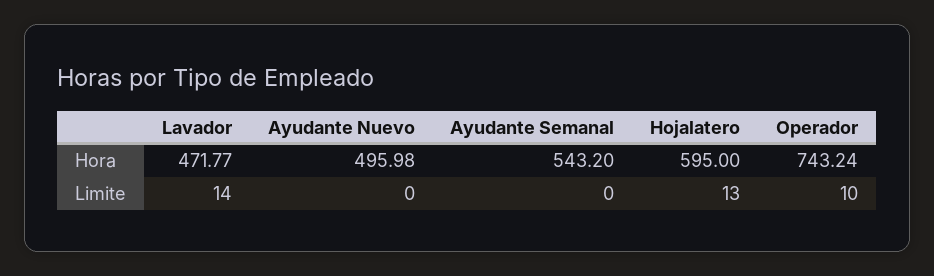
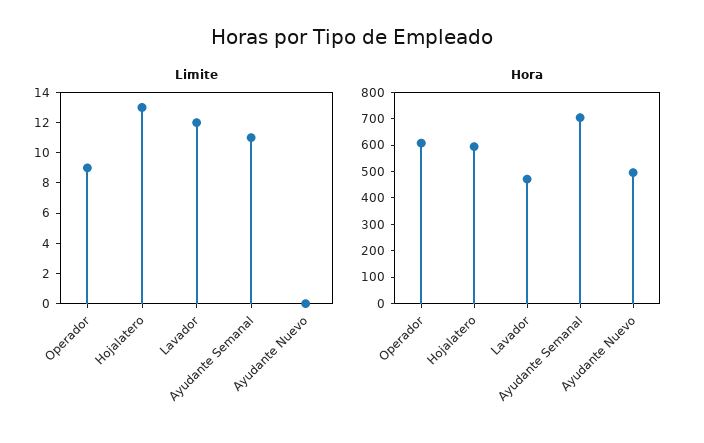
  {
    "Hora": {
      "Lavador": 471.77,
      "Ayudante Nuevo": 495.98,
-     "Ayudante Semanal": 543.2,
+     "Ayudante Semanal": 700,
      "Hojalatero": 595,
-     "Operador": 743.24
+     "Operador": 600
    },
    "Limite": {
-     "Lavador": 14,
+     "Lavador": 12,
      "Ayudante Nuevo": 0,
-     "Ayudante Semanal": 0,
+     "Ayudante Semanal": 11,
      "Hojalatero": 13,
-     "Operador": 10
+     "Operador": 9
    }
  }

